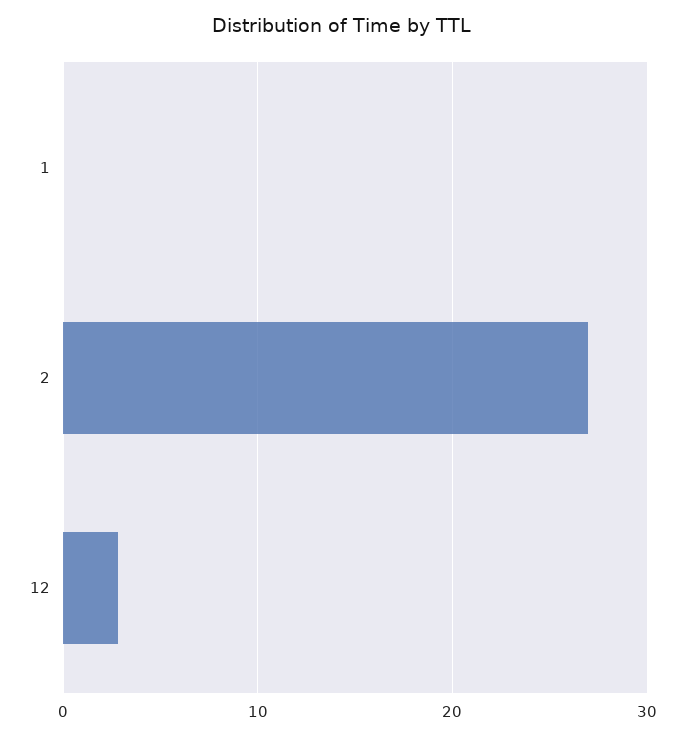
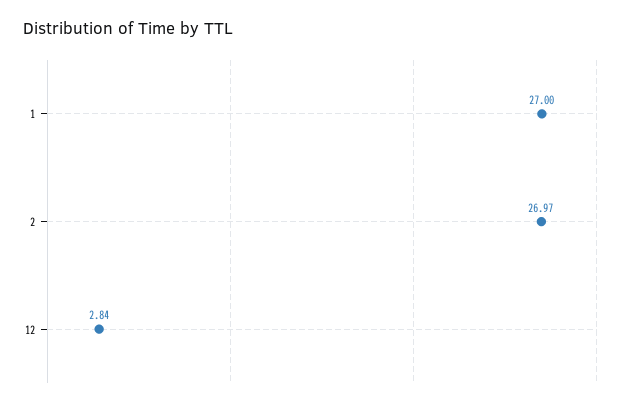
  {
-   "1": 0,
+   "1": 27,
    "2": 26.97,
    "12": 2.84
  }

